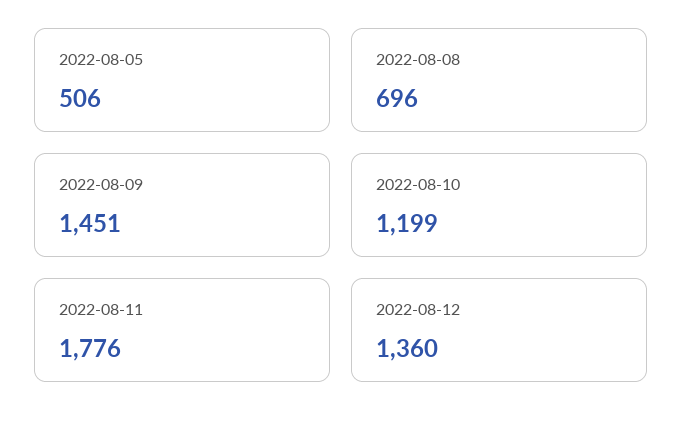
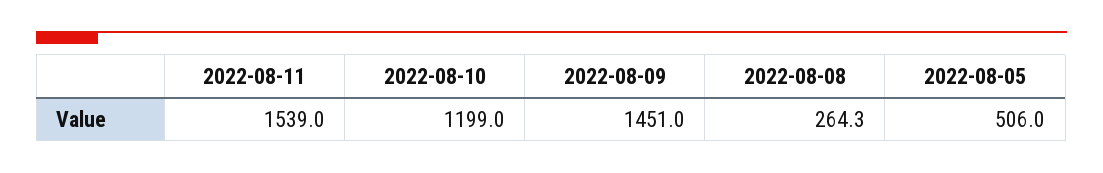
  {
    "2022-08-05": 506,
-   "2022-08-08": 696,
+   "2022-08-08": 264.3,
    "2022-08-09": 1451,
    "2022-08-10": 1199,
-   "2022-08-11": 1776,
+   "2022-08-11": 1539
-   "2022-08-12": 1360
  }

